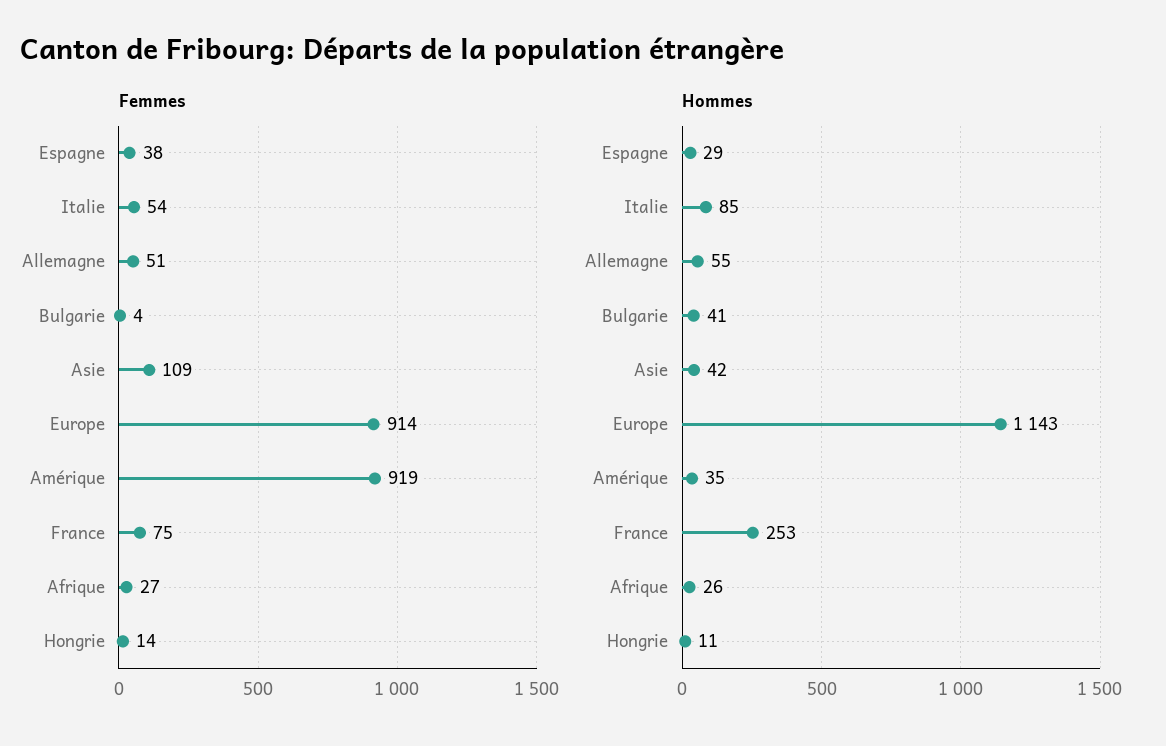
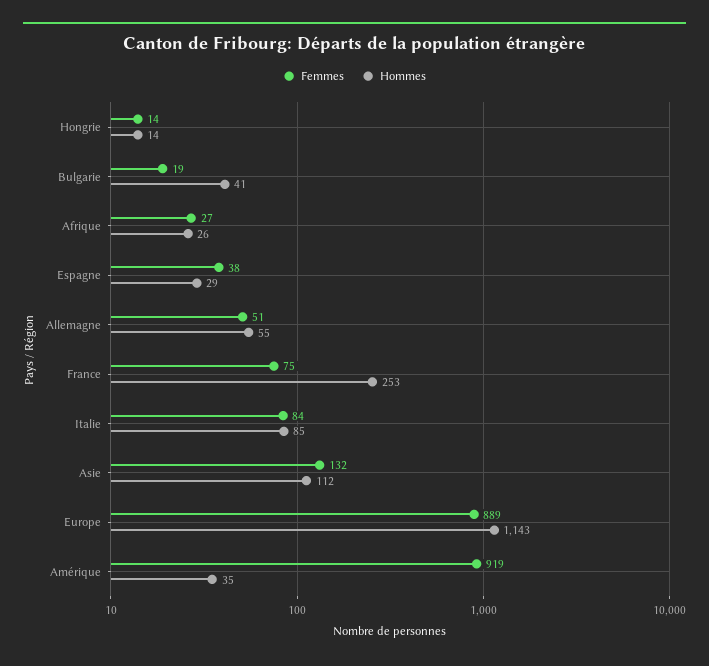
  {
    "Femmes": {
      "Espagne": 38,
-     "Italie": 54,
+     "Italie": 84,
      "Allemagne": 51,
-     "Bulgarie": 4,
+     "Bulgarie": 19,
-     "Asie": 109,
+     "Asie": 132,
-     "Europe": 914,
+     "Europe": 889,
      "Amérique": 919,
      "France": 75,
      "Afrique": 27,
      "Hongrie": 14
    },
    "Hommes": {
      "Espagne": 29,
      "Italie": 85,
      "Allemagne": 55,
      "Bulgarie": 41,
-     "Asie": 42,
+     "Asie": 112,
      "Europe": 1143,
      "Amérique": 35,
      "France": 253,
      "Afrique": 26,
-     "Hongrie": 11
+     "Hongrie": 14
    }
  }

